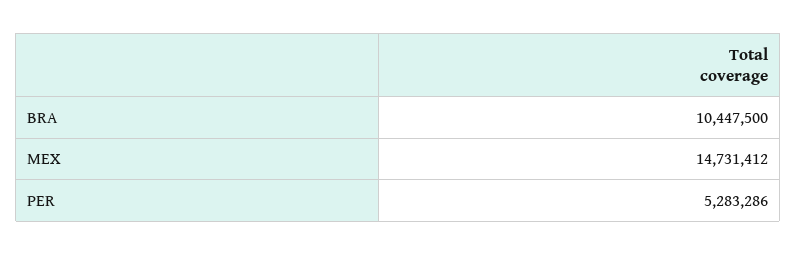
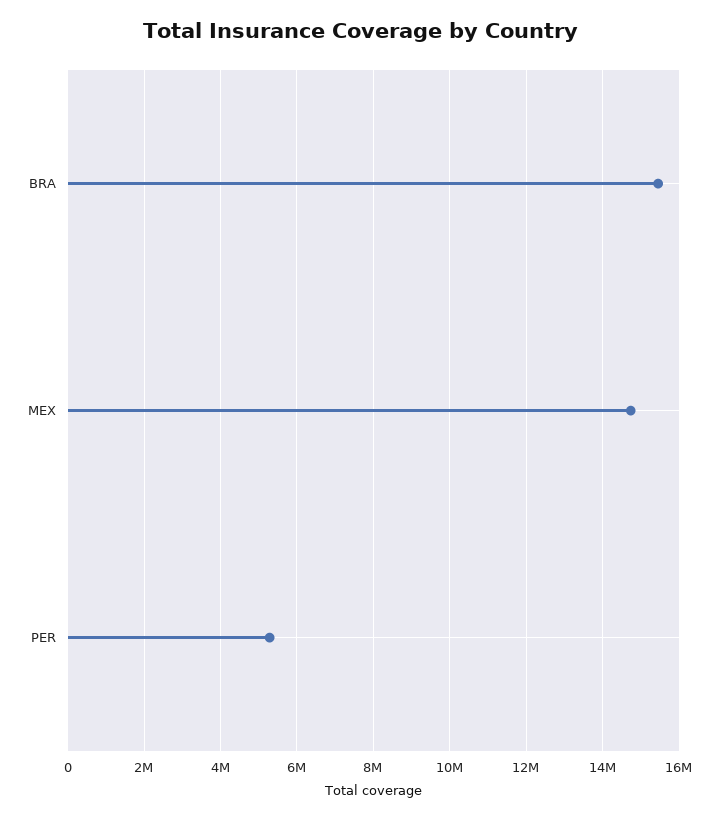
  {
-   "BRA": 10447500,
+   "BRA": 15400000,
    "MEX": 14731412,
    "PER": 5283286
  }

